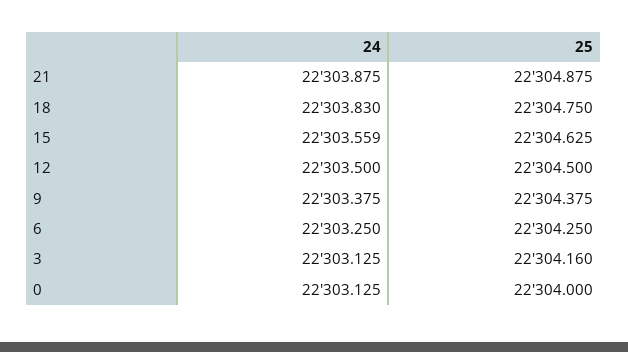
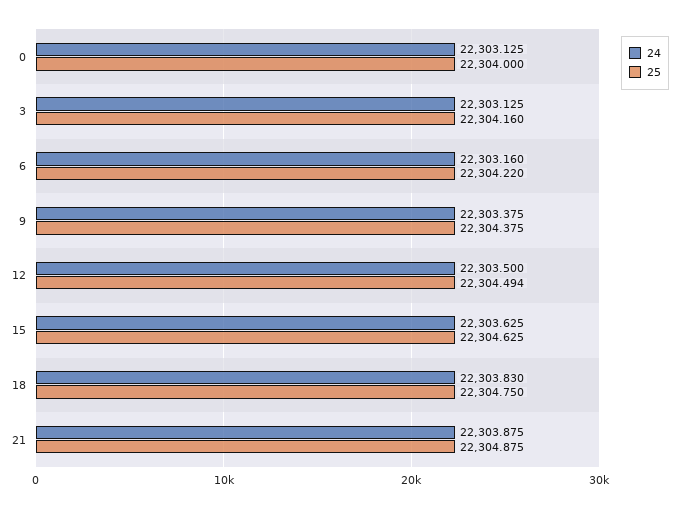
  {
    "24": {
      "21": 22303.875,
      "18": 22303.83,
-     "15": 22303.559,
+     "15": 22303.625,
      "12": 22303.5,
      "9": 22303.375,
-     "6": 22303.25,
+     "6": 22303.16,
      "3": 22303.125,
      "0": 22303.125
    },
    "25": {
      "21": 22304.875,
      "18": 22304.75,
      "15": 22304.625,
-     "12": 22304.5,
+     "12": 22304.494,
      "9": 22304.375,
-     "6": 22304.25,
+     "6": 22304.22,
      "3": 22304.16,
      "0": 22304
    }
  }

